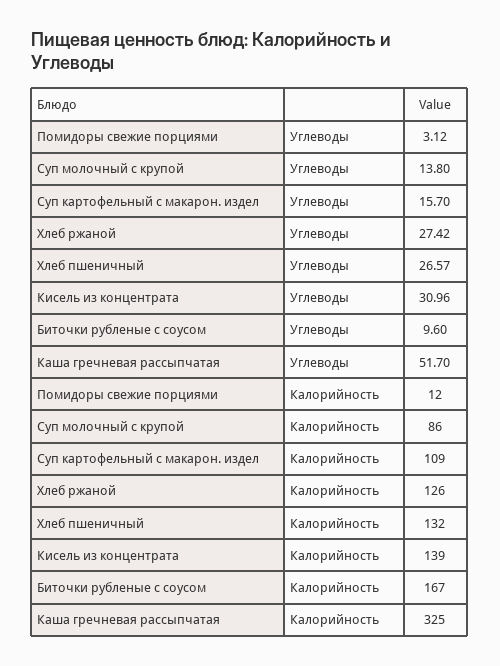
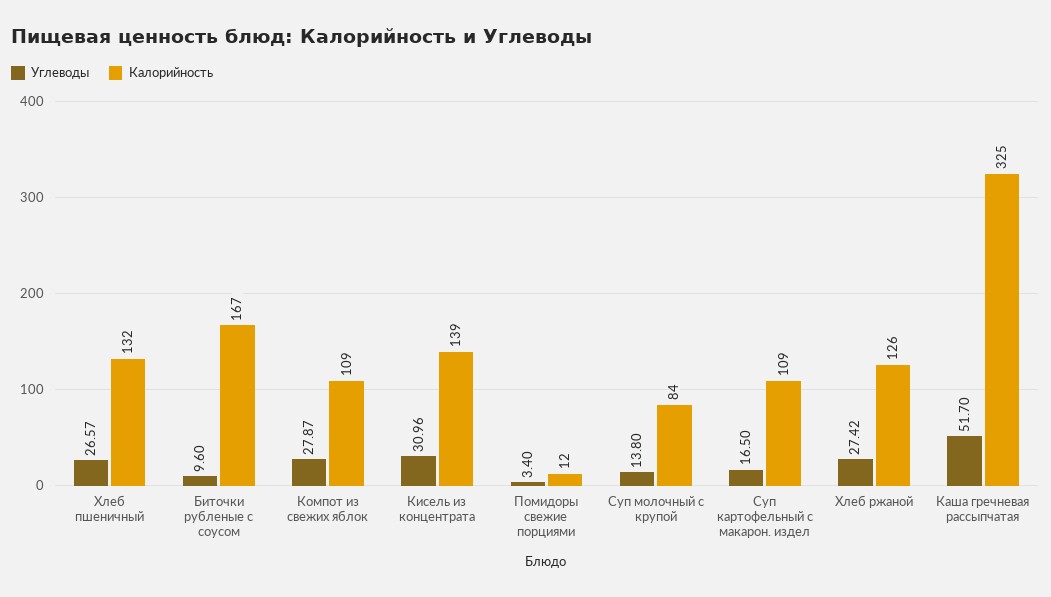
  {
    "Углеводы": {
-     "Помидоры свежие порциями": 3.12,
+     "Помидоры свежие порциями": 3.4,
      "Суп молочный с крупой": 13.8,
-     "Суп картофельный с макарон. издел": 15.7,
+     "Суп картофельный с макарон. издел": 16.5,
      "Хлеб ржаной": 27.42,
      "Хлеб пшеничный": 26.57,
      "Кисель из концентрата": 30.96,
      "Биточки рубленые с соусом": 9.6,
-     "Каша гречневая рассыпчатая": 51.7
+     "Каша гречневая рассыпчатая": 51.7,
+     "Компот из свежих яблок": 27.87
    },
    "Калорийность": {
      "Помидоры свежие порциями": 12,
-     "Суп молочный с крупой": 86,
+     "Суп молочный с крупой": 84,
      "Суп картофельный с макарон. издел": 109,
      "Хлеб ржаной": 126,
      "Хлеб пшеничный": 132,
      "Кисель из концентрата": 139,
      "Биточки рубленые с соусом": 167,
-     "Каша гречневая рассыпчатая": 325
+     "Каша гречневая рассыпчатая": 325,
+     "Компот из свежих яблок": 109
    }
  }

